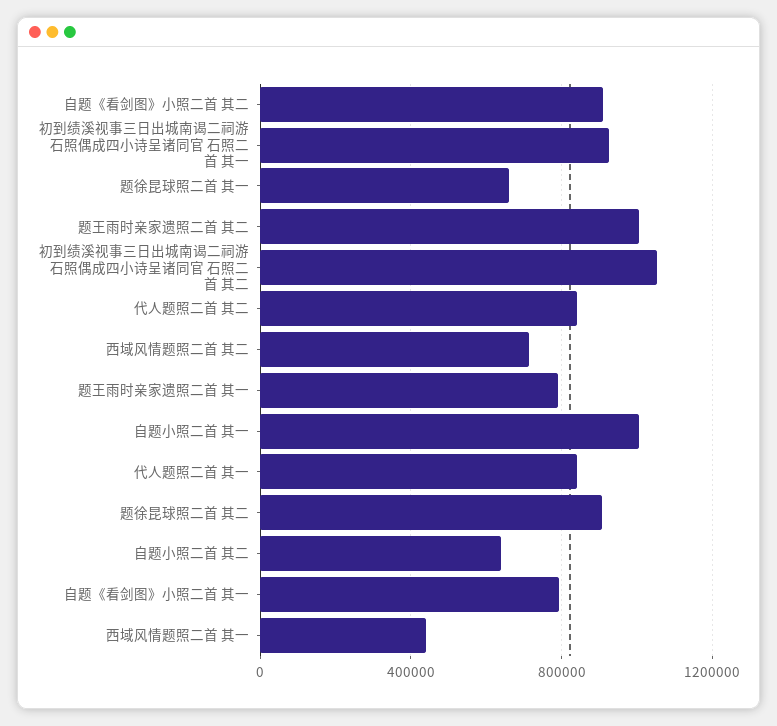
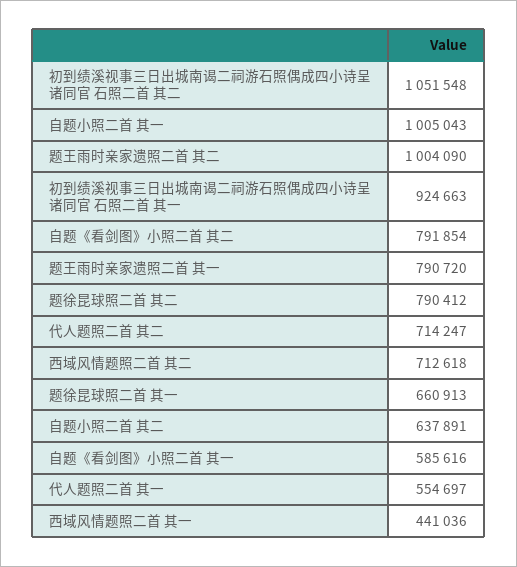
  {
-   "自题《看剑图》小照二首 其二": 900000,
+   "自题《看剑图》小照二首 其二": 791854,
    "初到绩溪视事三日出城南谒二祠游石照偶成四小诗呈诸同官 石照二首 其一": 924663,
    "题徐昆球照二首 其一": 660913,
    "题王雨时亲家遗照二首 其二": 1004090,
    "初到绩溪视事三日出城南谒二祠游石照偶成四小诗呈诸同官 石照二首 其二": 1051548,
-   "代人题照二首 其二": 850000,
+   "代人题照二首 其二": 714247,
    "西域风情题照二首 其二": 712618,
    "题王雨时亲家遗照二首 其一": 790720,
    "自题小照二首 其一": 1005043,
-   "代人题照二首 其一": 850000,
+   "代人题照二首 其一": 554697,
-   "题徐昆球照二首 其二": 900000,
+   "题徐昆球照二首 其二": 790412,
    "自题小照二首 其二": 637891,
-   "自题《看剑图》小照二首 其一": 800000,
+   "自题《看剑图》小照二首 其一": 585616,
    "西域风情题照二首 其一": 441036
  }

